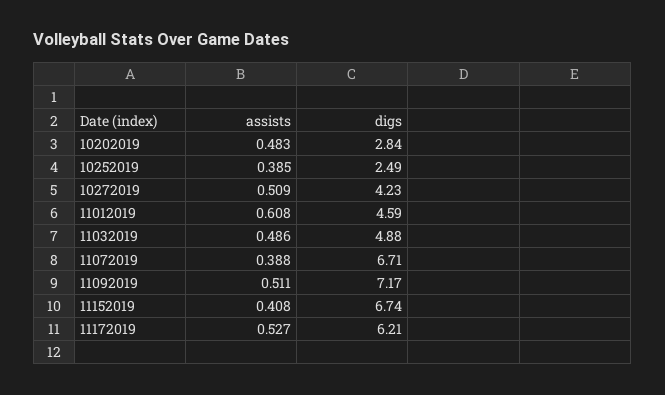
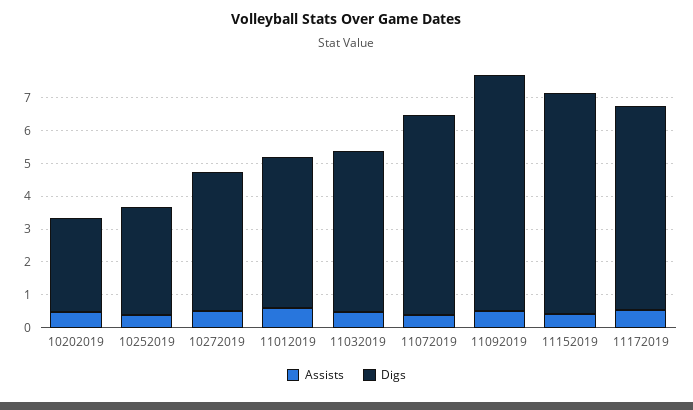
  {
    "assists": {
      "10202019": 0.483,
      "10252019": 0.385,
      "10272019": 0.509,
      "11012019": 0.608,
      "11032019": 0.486,
      "11072019": 0.388,
      "11092019": 0.511,
      "11152019": 0.408,
      "11172019": 0.527
    },
    "digs": {
      "10202019": 2.84,
-     "10252019": 2.49,
+     "10252019": 3.25,
      "10272019": 4.23,
      "11012019": 4.59,
      "11032019": 4.88,
-     "11072019": 6.71,
+     "11072019": 6,
      "11092019": 7.17,
      "11152019": 6.74,
      "11172019": 6.21
    }
  }

